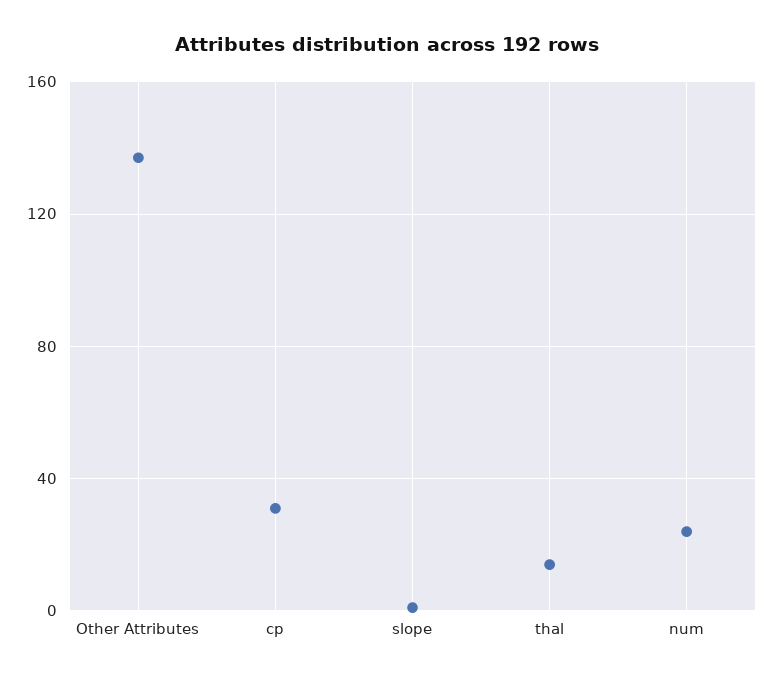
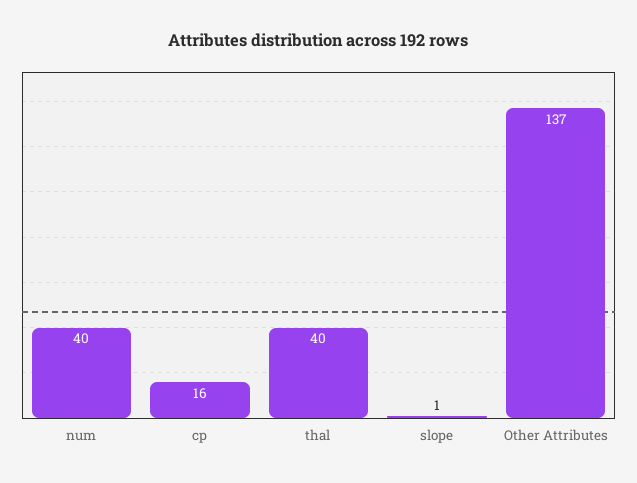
  {
    "Other Attributes": 137,
-   "cp": 30,
+   "cp": 16,
    "slope": 1,
-   "thal": 15,
+   "thal": 40,
-   "num": 25
+   "num": 40
  }

